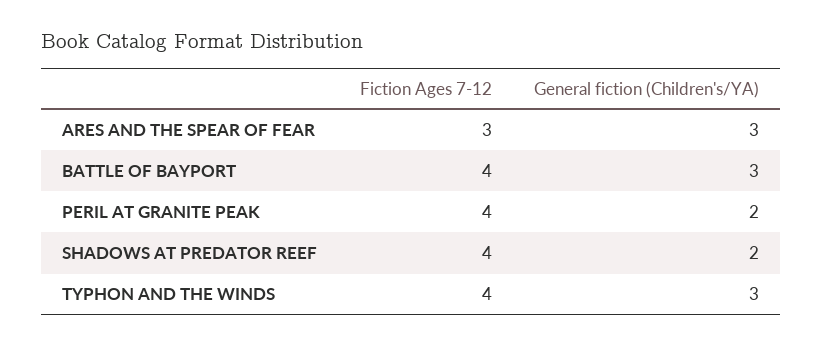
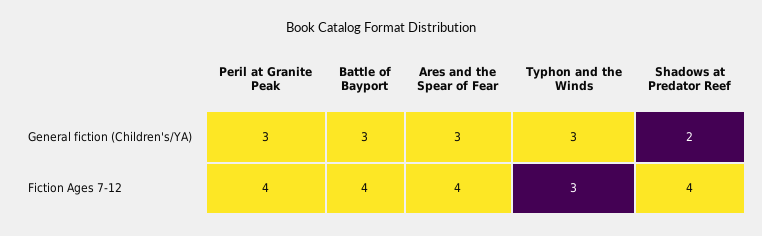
  {
    "Fiction Ages 7-12": {
-     "ARES AND THE SPEAR OF FEAR": 3,
+     "ARES AND THE SPEAR OF FEAR": 4,
      "BATTLE OF BAYPORT": 4,
      "PERIL AT GRANITE PEAK": 4,
      "SHADOWS AT PREDATOR REEF": 4,
-     "TYPHON AND THE WINDS": 4
+     "TYPHON AND THE WINDS": 3
    },
    "General fiction (Children's/YA)": {
      "ARES AND THE SPEAR OF FEAR": 3,
      "BATTLE OF BAYPORT": 3,
-     "PERIL AT GRANITE PEAK": 2,
+     "PERIL AT GRANITE PEAK": 3,
      "SHADOWS AT PREDATOR REEF": 2,
      "TYPHON AND THE WINDS": 3
    }
  }

